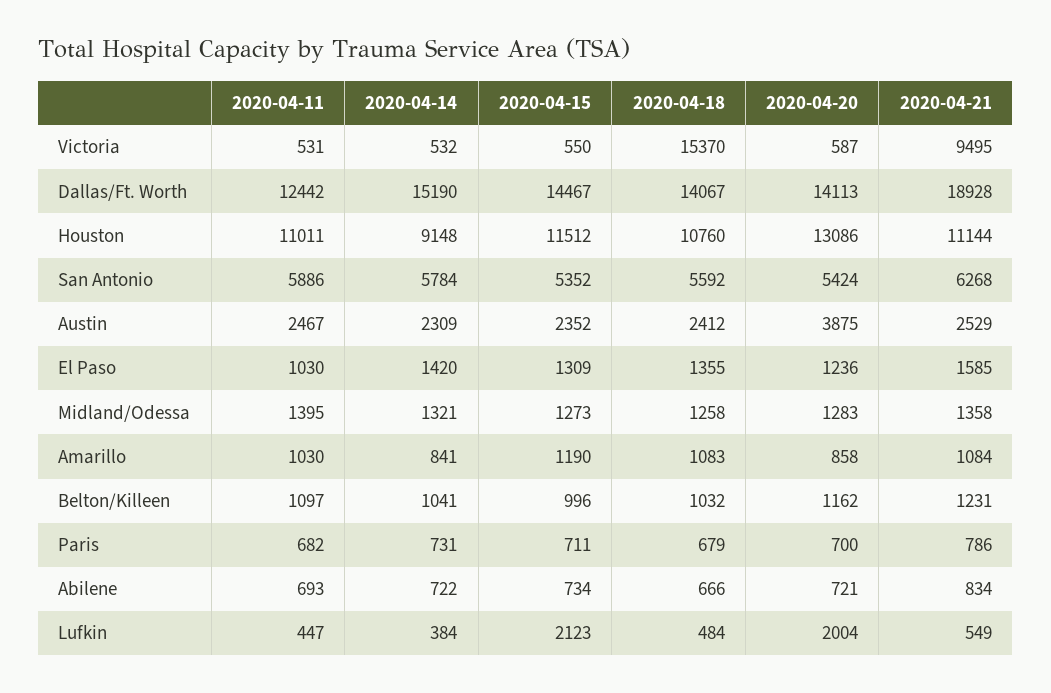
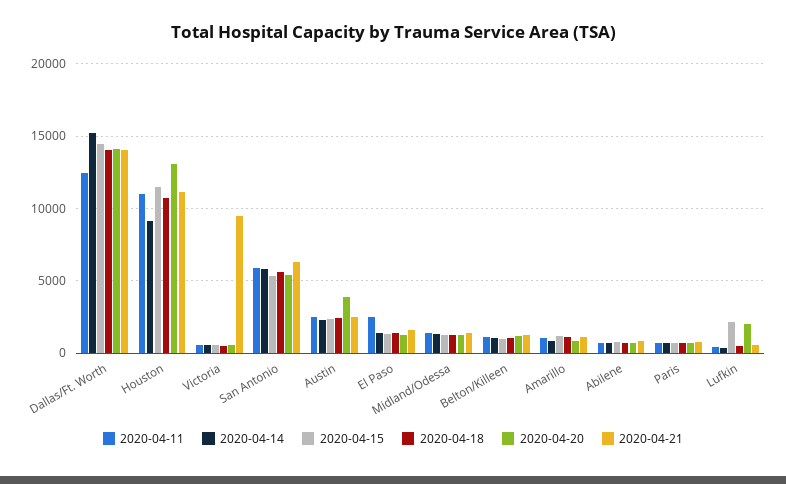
  {
    "2020-04-11": {
      "Victoria": 531,
      "Dallas/Ft. Worth": 12442,
      "Houston": 11011,
      "San Antonio": 5886,
      "Austin": 2467,
-     "El Paso": 1030,
+     "El Paso": 2500,
      "Midland/Odessa": 1395,
      "Amarillo": 1030,
      "Belton/Killeen": 1097,
      "Paris": 682,
      "Abilene": 693,
      "Lufkin": 447
    },
    "2020-04-14": {
      "Victoria": 532,
      "Dallas/Ft. Worth": 15190,
      "Houston": 9148,
      "San Antonio": 5784,
      "Austin": 2309,
      "El Paso": 1420,
      "Midland/Odessa": 1321,
      "Amarillo": 841,
      "Belton/Killeen": 1041,
      "Paris": 731,
      "Abilene": 722,
      "Lufkin": 384
    },
    "2020-04-15": {
      "Victoria": 550,
      "Dallas/Ft. Worth": 14467,
      "Houston": 11512,
      "San Antonio": 5352,
      "Austin": 2352,
      "El Paso": 1309,
      "Midland/Odessa": 1273,
      "Amarillo": 1190,
      "Belton/Killeen": 996,
      "Paris": 711,
      "Abilene": 734,
      "Lufkin": 2123
    },
    "2020-04-18": {
-     "Victoria": 15370,
+     "Victoria": 500,
      "Dallas/Ft. Worth": 14067,
      "Houston": 10760,
      "San Antonio": 5592,
      "Austin": 2412,
      "El Paso": 1355,
      "Midland/Odessa": 1258,
      "Amarillo": 1083,
      "Belton/Killeen": 1032,
      "Paris": 679,
      "Abilene": 666,
      "Lufkin": 484
    },
    "2020-04-20": {
      "Victoria": 587,
      "Dallas/Ft. Worth": 14113,
      "Houston": 13086,
      "San Antonio": 5424,
      "Austin": 3875,
      "El Paso": 1236,
      "Midland/Odessa": 1283,
      "Amarillo": 858,
      "Belton/Killeen": 1162,
      "Paris": 700,
      "Abilene": 721,
      "Lufkin": 2004
    },
    "2020-04-21": {
      "Victoria": 9495,
-     "Dallas/Ft. Worth": 18928,
+     "Dallas/Ft. Worth": 14000,
      "Houston": 11144,
      "San Antonio": 6268,
      "Austin": 2529,
      "El Paso": 1585,
      "Midland/Odessa": 1358,
      "Amarillo": 1084,
      "Belton/Killeen": 1231,
      "Paris": 786,
      "Abilene": 834,
      "Lufkin": 549
    }
  }

